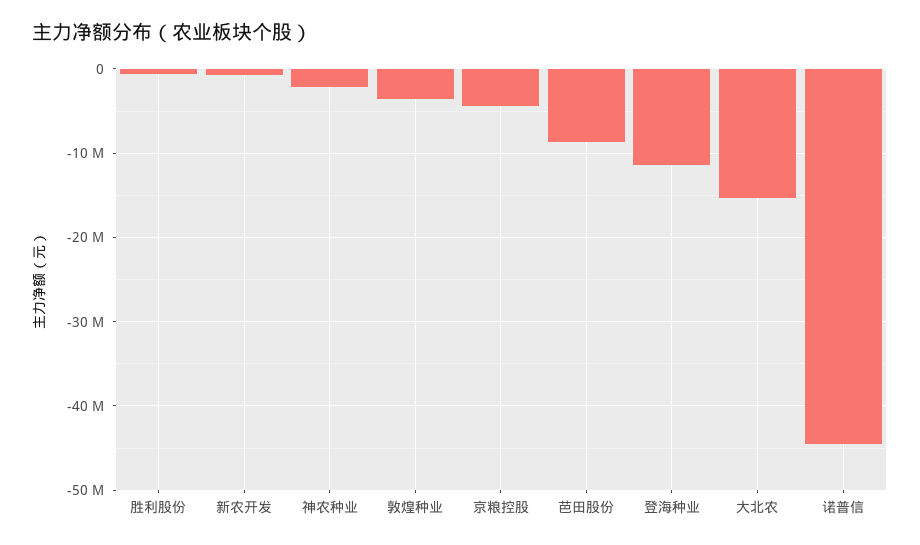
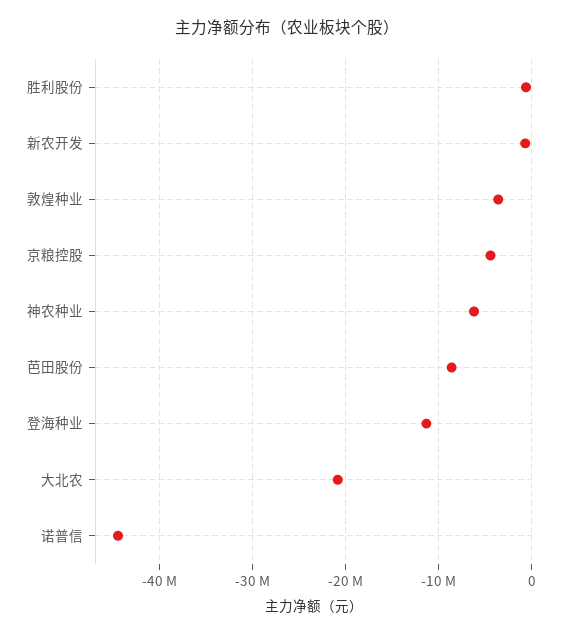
  {
    "胜利股份": -1000000,
    "新农开发": -1000000,
-   "神农种业": -2000000,
+   "神农种业": -6000000,
    "敦煌种业": -4000000,
    "京粮控股": -4000000,
    "芭田股份": -9000000,
    "登海种业": -11000000,
-   "大北农": -15000000,
+   "大北农": -21000000,
    "诺普信": -45000000
  }

